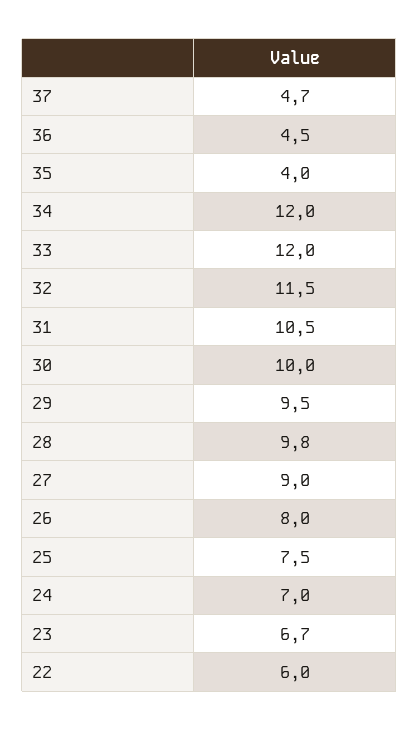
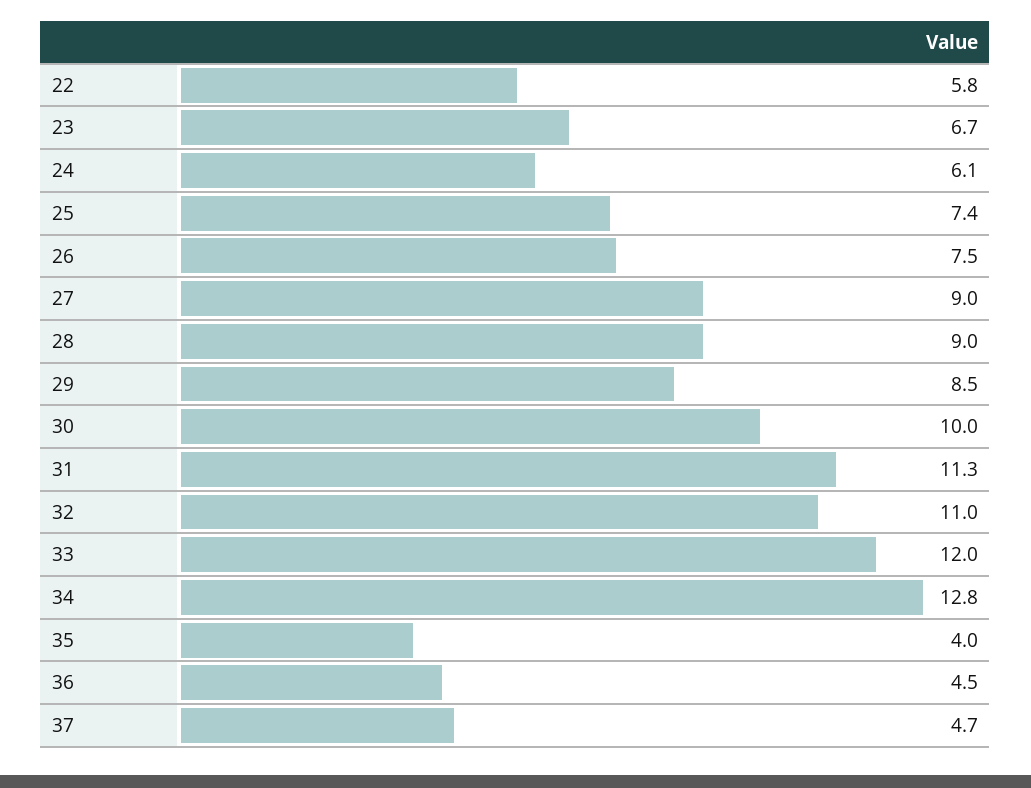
  {
    "37": 4.7,
    "36": 4.5,
    "35": 4,
-   "34": 12,
+   "34": 12.8,
    "33": 12,
-   "32": 11.5,
+   "32": 11,
-   "31": 10.5,
+   "31": 11.3,
    "30": 10,
-   "29": 9.5,
+   "29": 8.5,
-   "28": 9.8,
+   "28": 9,
    "27": 9,
-   "26": 8,
+   "26": 7.5,
-   "25": 7.5,
+   "25": 7.4,
-   "24": 7,
+   "24": 6.1,
    "23": 6.7,
-   "22": 6
+   "22": 5.8
  }

